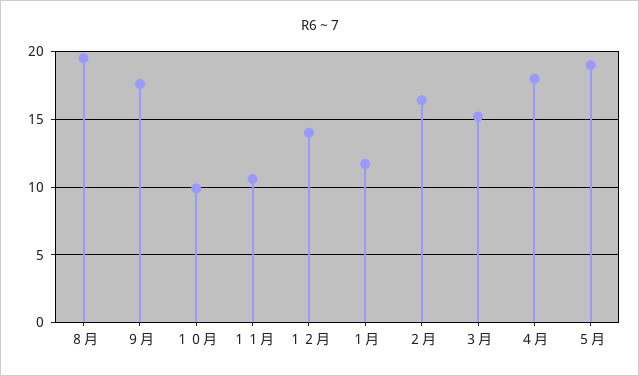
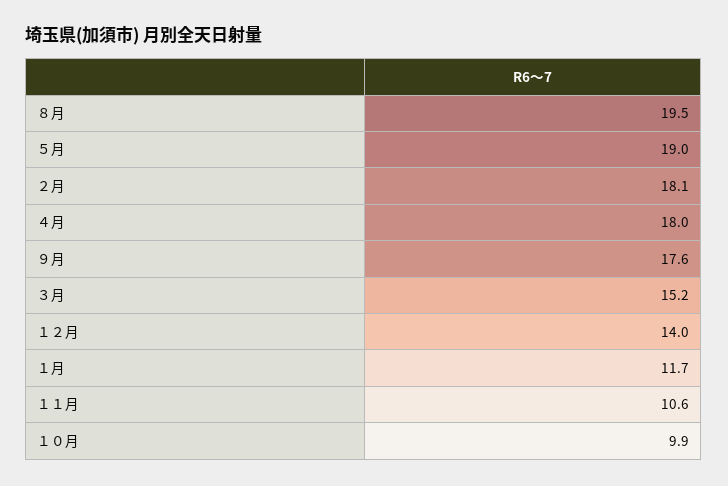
  {
    "８月": 19.5,
    "９月": 17.6,
    "１０月": 9.9,
    "１１月": 10.6,
    "１２月": 14,
    "１月": 11.7,
-   "２月": 16.5,
+   "２月": 18.1,
    "３月": 15.2,
    "４月": 18,
    "５月": 19
  }

